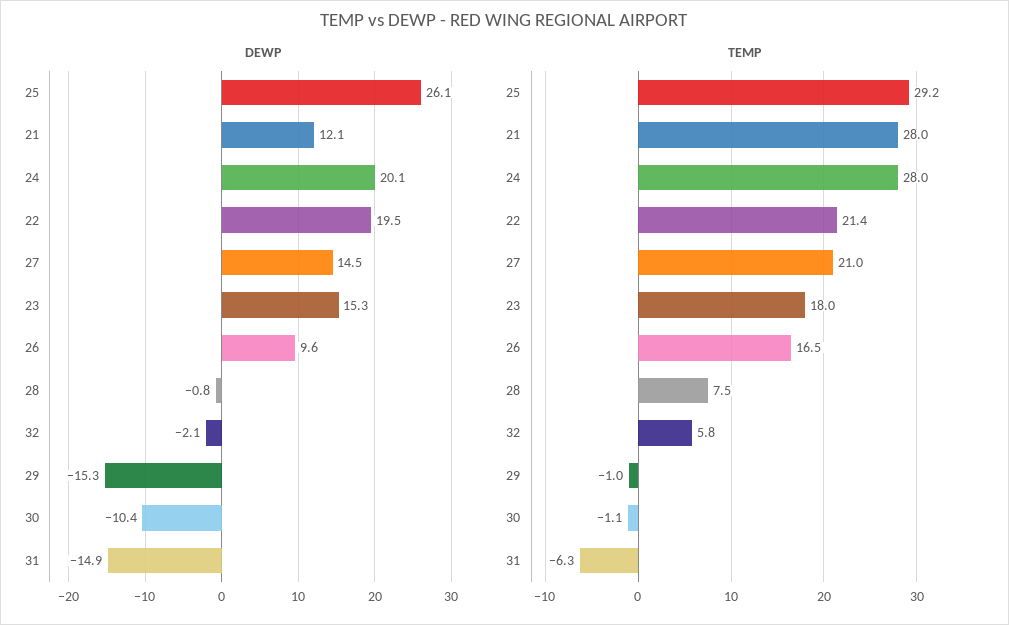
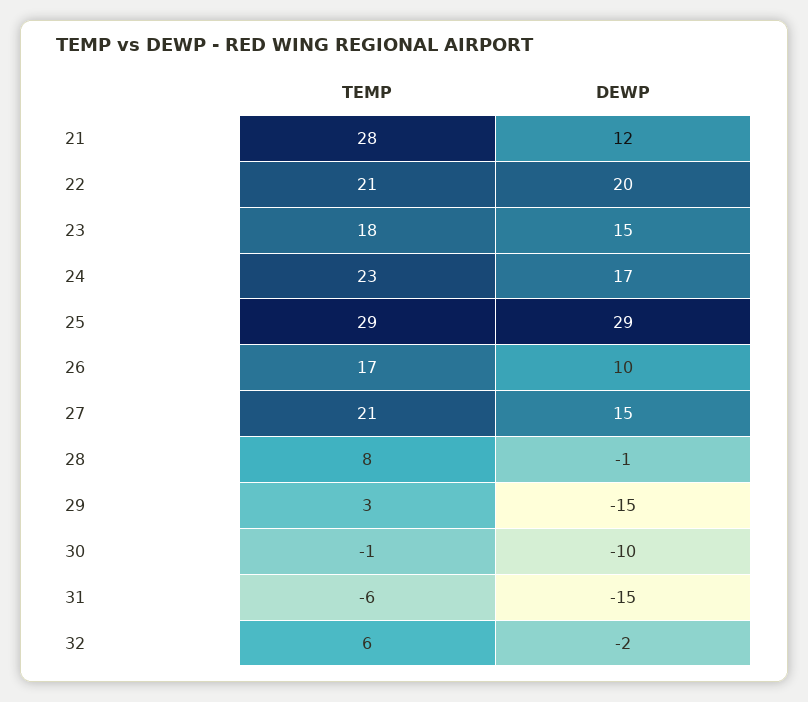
  {
    "DEWP": {
-     "25": 26.1,
+     "25": 29,
      "21": 12.1,
-     "24": 20.1,
+     "24": 17,
      "22": 19.5,
      "27": 14.5,
      "23": 15.3,
      "26": 9.6,
      "28": -0.8,
      "32": -2.1,
      "29": -15.3,
      "30": -10.4,
      "31": -14.9
    },
    "TEMP": {
      "25": 29.2,
      "21": 28,
-     "24": 28,
+     "24": 23,
      "22": 21.4,
      "27": 21,
      "23": 18,
      "26": 16.5,
      "28": 7.5,
      "32": 5.8,
-     "29": -1,
+     "29": 3,
      "30": -1.1,
      "31": -6.3
    }
  }

